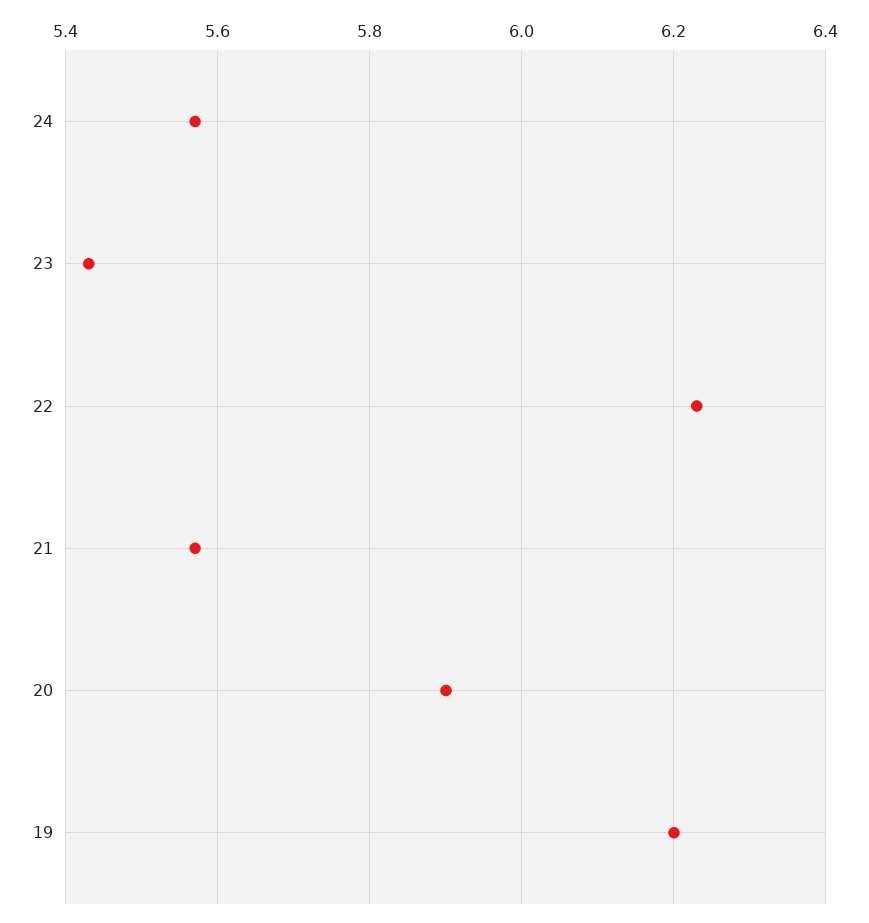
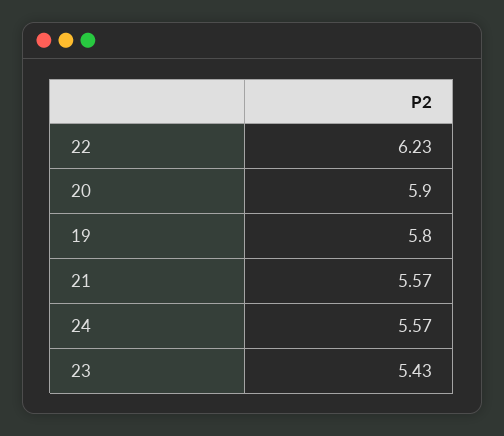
  {
    "24": 5.57,
    "23": 5.43,
    "22": 6.23,
    "21": 5.57,
    "20": 5.9,
-   "19": 6.2
+   "19": 5.8
  }

